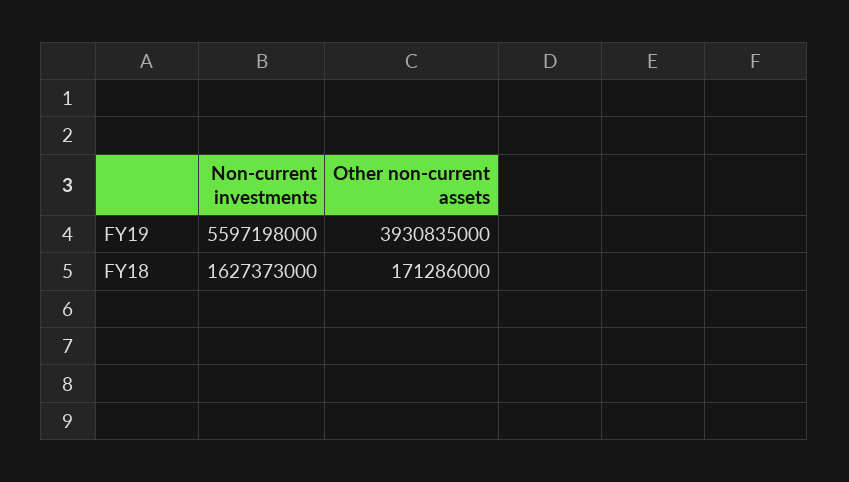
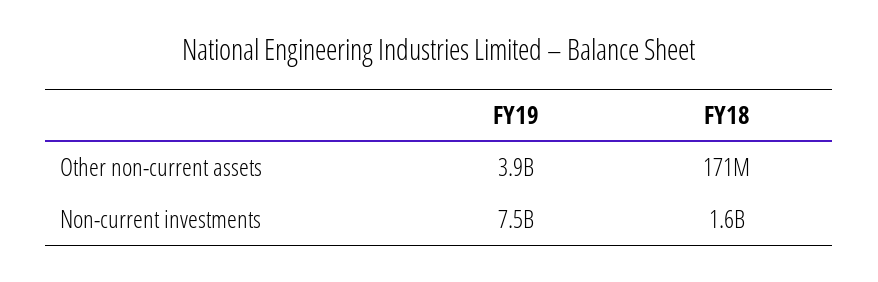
  {
    "Non-current investments": {
-     "FY19": 5597198000,
+     "FY19": 7500000000,
      "FY18": 1627373000
    },
    "Other non-current assets": {
      "FY19": 3930835000,
      "FY18": 171286000
    }
  }

